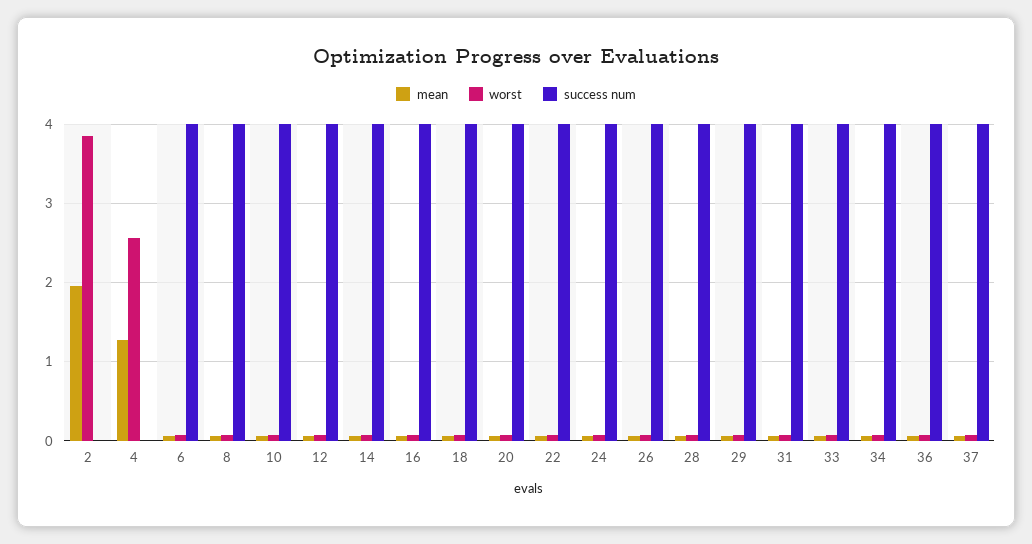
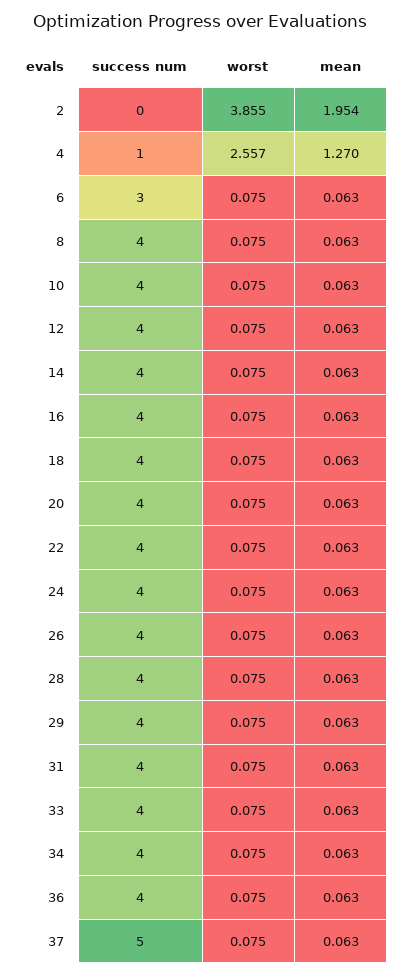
  {
    "mean": {
      "2": 1.954,
      "4": 1.27,
      "6": 0.063,
      "8": 0.063,
      "10": 0.063,
      "12": 0.063,
      "14": 0.063,
      "16": 0.063,
      "18": 0.063,
      "20": 0.063,
      "22": 0.063,
      "24": 0.063,
      "26": 0.063,
      "28": 0.063,
      "29": 0.063,
      "31": 0.063,
      "33": 0.063,
      "34": 0.063,
      "36": 0.063,
      "37": 0.063
    },
    "worst": {
      "2": 3.855,
      "4": 2.557,
      "6": 0.075,
      "8": 0.075,
      "10": 0.075,
      "12": 0.075,
      "14": 0.075,
      "16": 0.075,
      "18": 0.075,
      "20": 0.075,
      "22": 0.075,
      "24": 0.075,
      "26": 0.075,
      "28": 0.075,
      "29": 0.075,
      "31": 0.075,
      "33": 0.075,
      "34": 0.075,
      "36": 0.075,
      "37": 0.075
    },
    "success num": {
      "2": 0,
-     "4": 0,
+     "4": 1,
-     "6": 4,
+     "6": 3,
      "8": 4,
      "10": 4,
      "12": 4,
      "14": 4,
      "16": 4,
      "18": 4,
      "20": 4,
      "22": 4,
      "24": 4,
      "26": 4,
      "28": 4,
      "29": 4,
      "31": 4,
      "33": 4,
      "34": 4,
      "36": 4,
-     "37": 4
+     "37": 5
    }
  }

